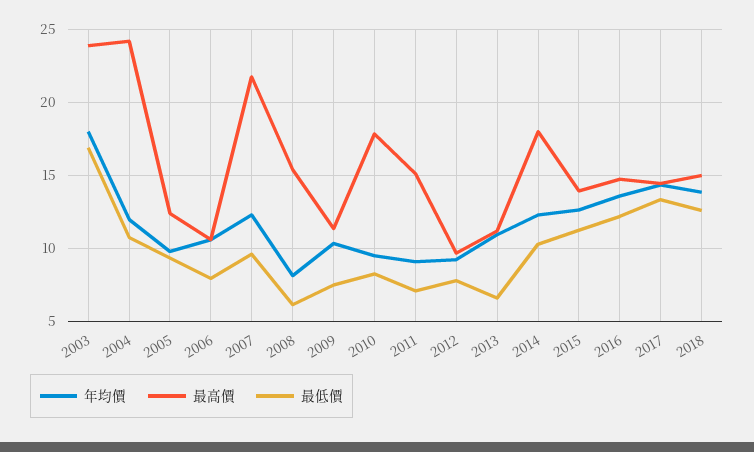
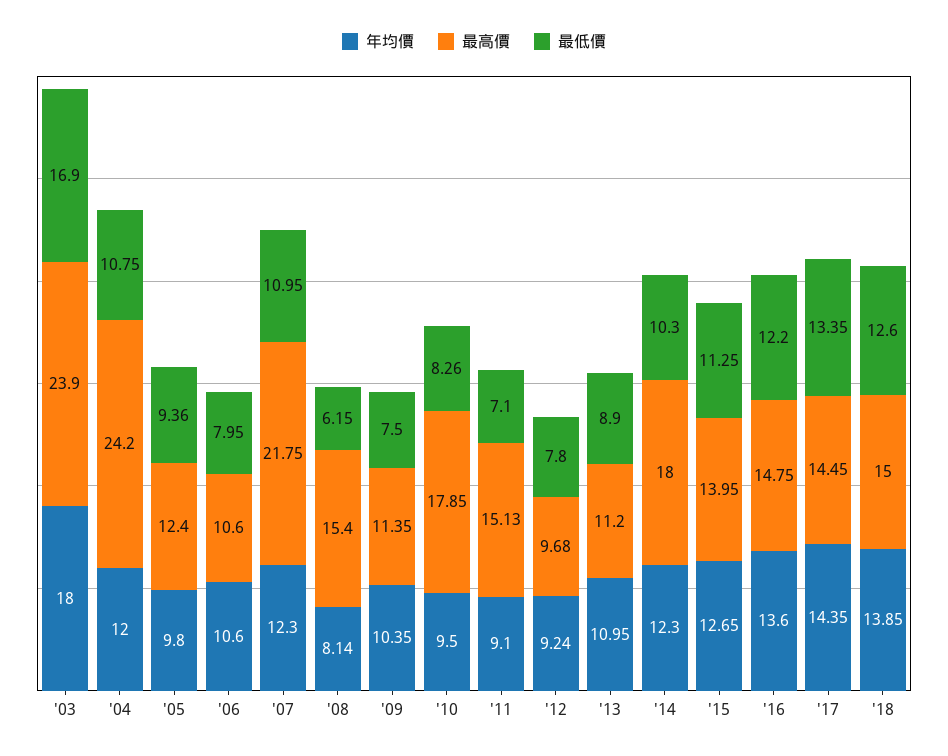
  {
    "年均價": {
      "2003": 18,
      "2004": 12,
      "2005": 9.8,
      "2006": 10.6,
      "2007": 12.3,
      "2008": 8.14,
      "2009": 10.35,
      "2010": 9.5,
      "2011": 9.1,
      "2012": 9.24,
      "2013": 10.95,
      "2014": 12.3,
      "2015": 12.65,
      "2016": 13.6,
      "2017": 14.35,
      "2018": 13.85
    },
    "最高價": {
      "2003": 23.9,
      "2004": 24.2,
      "2005": 12.4,
      "2006": 10.6,
      "2007": 21.75,
      "2008": 15.4,
      "2009": 11.35,
      "2010": 17.85,
      "2011": 15.13,
      "2012": 9.68,
      "2013": 11.2,
      "2014": 18,
      "2015": 13.95,
      "2016": 14.75,
      "2017": 14.45,
      "2018": 15
    },
    "最低價": {
      "2003": 16.9,
      "2004": 10.75,
      "2005": 9.36,
      "2006": 7.95,
-     "2007": 9.5,
+     "2007": 10.95,
      "2008": 6.15,
      "2009": 7.5,
      "2010": 8.26,
      "2011": 7.1,
      "2012": 7.8,
-     "2013": 6.5,
+     "2013": 8.9,
      "2014": 10.3,
      "2015": 11.25,
      "2016": 12.2,
      "2017": 13.35,
      "2018": 12.6
    }
  }

